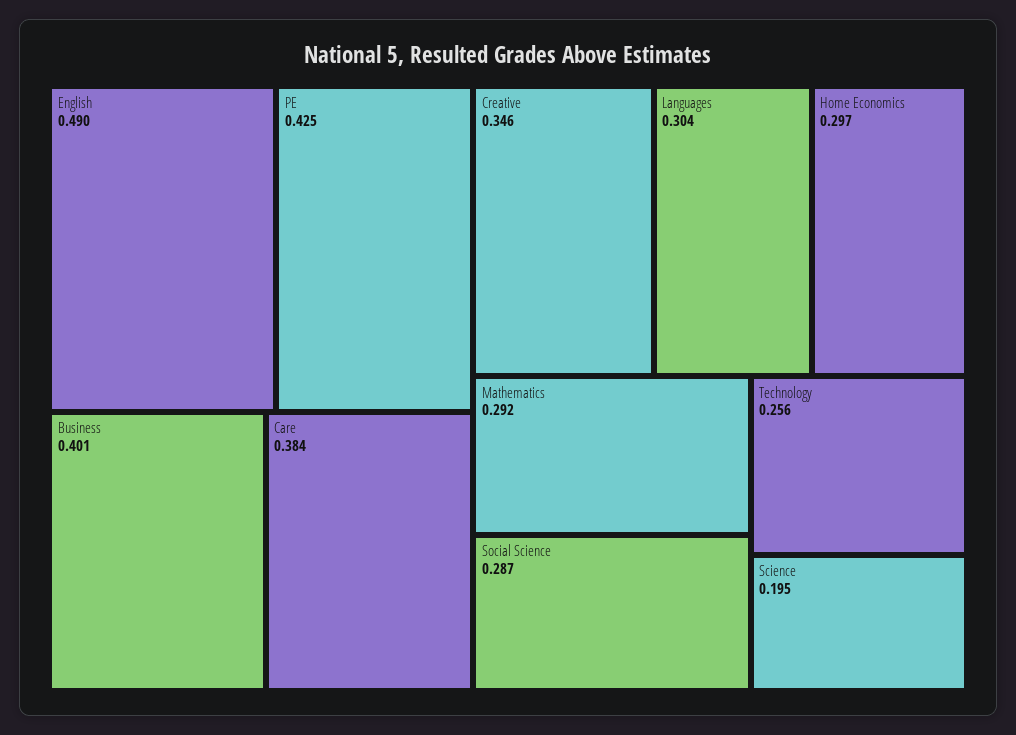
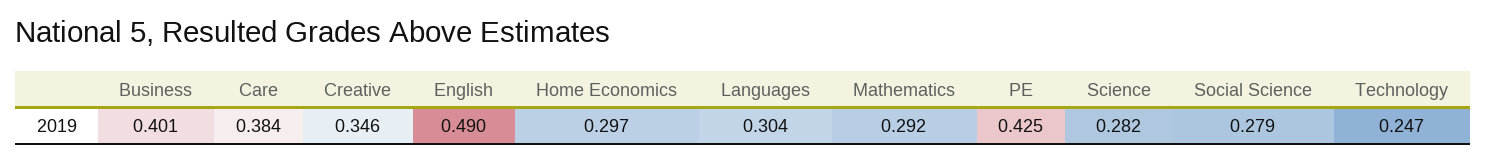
  {
    "English": 0.49,
    "PE": 0.425,
    "Business": 0.401,
    "Care": 0.384,
    "Creative": 0.346,
    "Languages": 0.304,
    "Home Economics": 0.297,
    "Mathematics": 0.292,
-   "Social Science": 0.287,
+   "Social Science": 0.279,
-   "Technology": 0.256,
+   "Technology": 0.247,
-   "Science": 0.195
+   "Science": 0.282
  }

